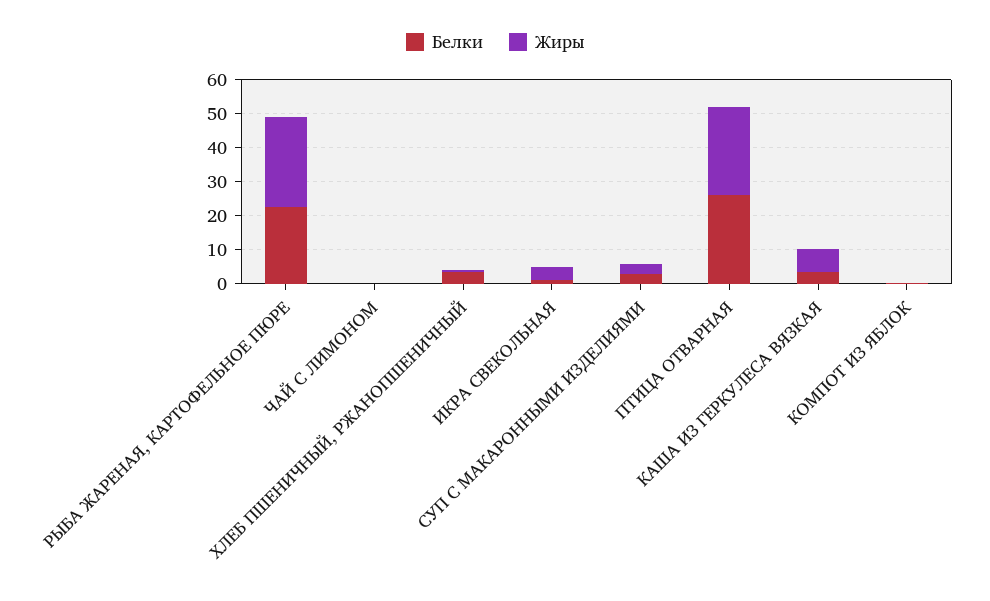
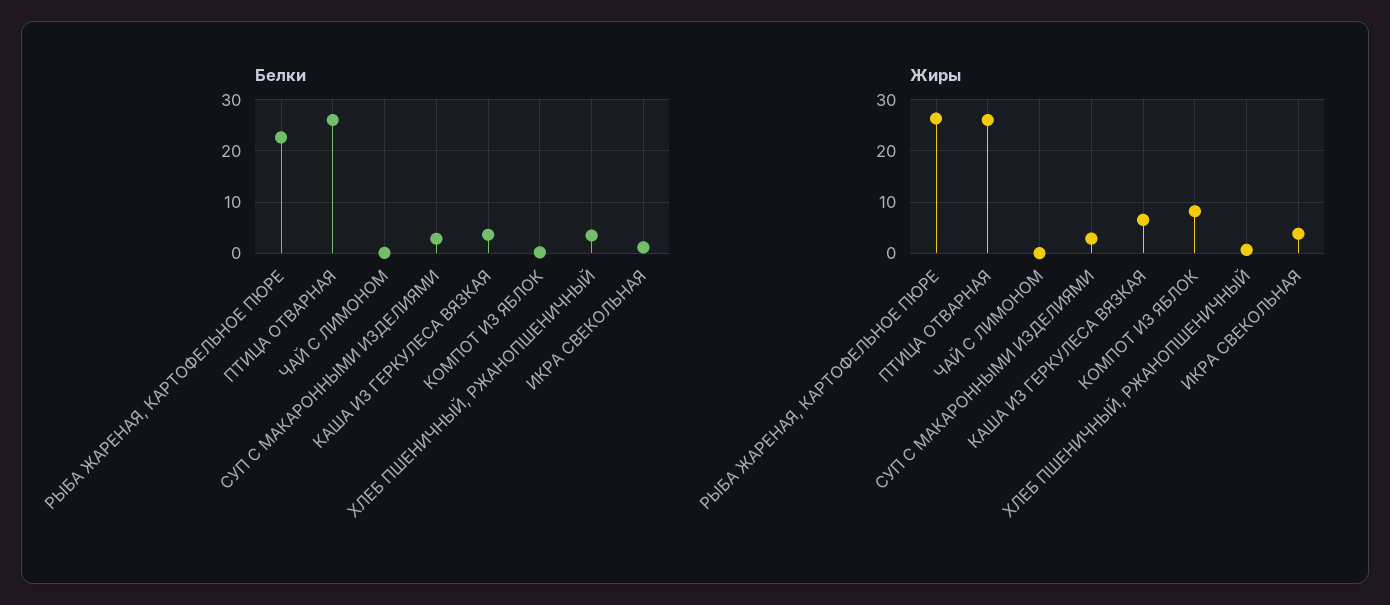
  {
    "Белки": {
      "РЫБА ЖАРЕНАЯ, КАРТОФЕЛЬНОЕ ПЮРЕ": 22,
      "ЧАЙ С ЛИМОНОМ": 0,
      "ХЛЕБ ПШЕНИЧНЫЙ, РЖАНОПШЕНИЧНЫЙ": 4,
      "ИКРА СВЕКОЛЬНАЯ": 2,
      "СУП С МАКАРОННЫМИ ИЗДЕЛИЯМИ": 2,
      "ПТИЦА ОТВАРНАЯ": 26,
      "КАША ИЗ ГЕРКУЛЕСА ВЯЗКАЯ": 4,
      "КОМПОТ ИЗ ЯБЛОК": 0
    },
    "Жиры": {
      "РЫБА ЖАРЕНАЯ, КАРТОФЕЛЬНОЕ ПЮРЕ": 26,
      "ЧАЙ С ЛИМОНОМ": 0,
      "ХЛЕБ ПШЕНИЧНЫЙ, РЖАНОПШЕНИЧНЫЙ": 0,
      "ИКРА СВЕКОЛЬНАЯ": 4,
      "СУП С МАКАРОННЫМИ ИЗДЕЛИЯМИ": 2,
      "ПТИЦА ОТВАРНАЯ": 26,
      "КАША ИЗ ГЕРКУЛЕСА ВЯЗКАЯ": 6,
-     "КОМПОТ ИЗ ЯБЛОК": 0
+     "КОМПОТ ИЗ ЯБЛОК": 8
    }
  }

